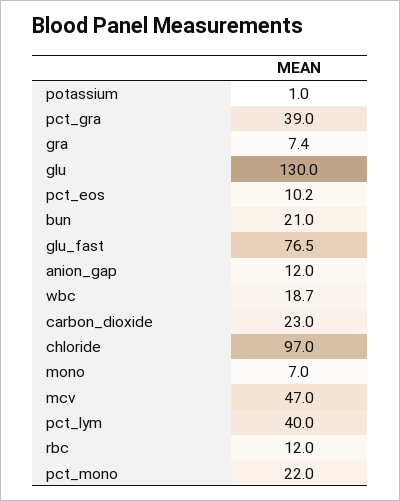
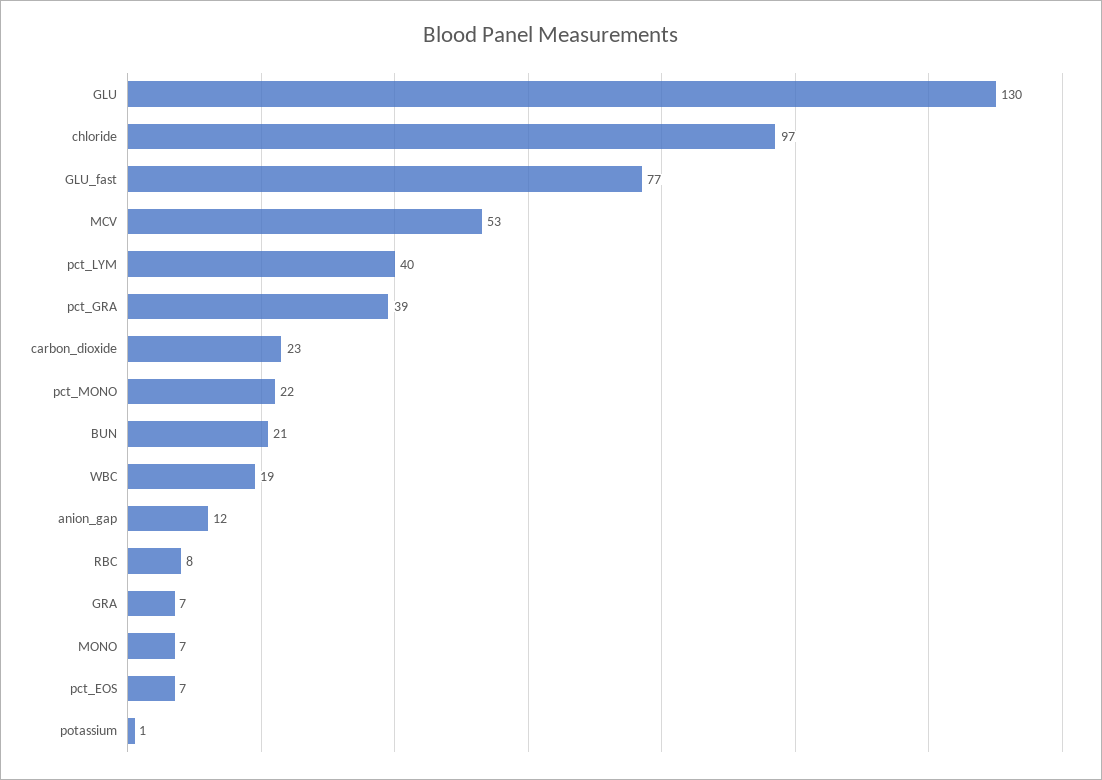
  {
    "potassium": 1,
    "pct_gra": 39,
    "gra": 7.4,
    "glu": 130,
-   "pct_eos": 10.2,
+   "pct_eos": 7,
    "bun": 21,
    "glu_fast": 76.5,
    "anion_gap": 12,
    "wbc": 18.7,
    "carbon_dioxide": 23,
    "chloride": 97,
    "mono": 7,
-   "mcv": 47,
+   "mcv": 53,
    "pct_lym": 40,
-   "rbc": 12,
+   "rbc": 8,
    "pct_mono": 22
  }

